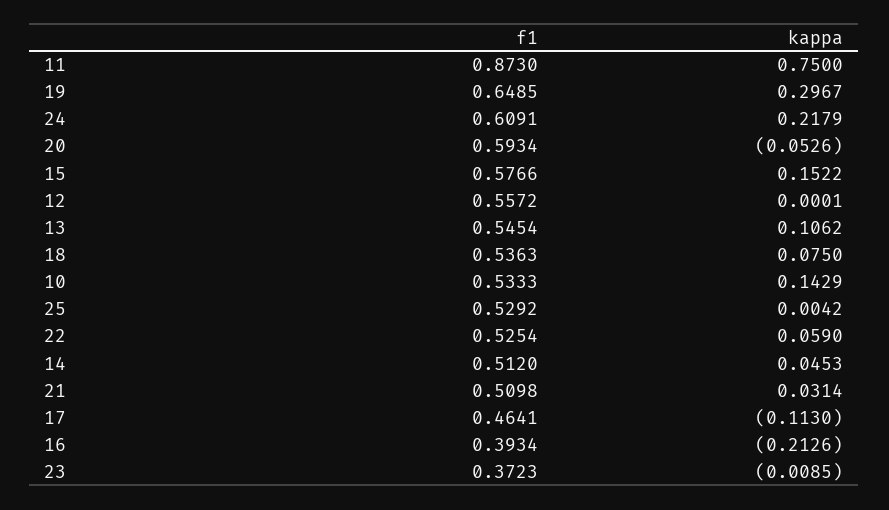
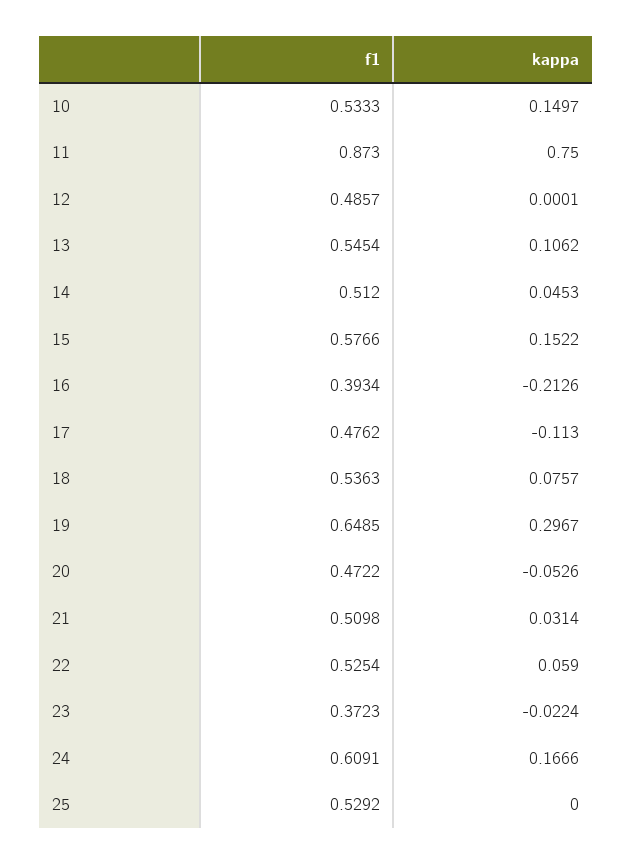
  {
    "f1": {
      "11": 0.873,
      "19": 0.6485,
      "24": 0.6091,
-     "20": 0.5934,
+     "20": 0.4722,
      "15": 0.5766,
-     "12": 0.5572,
+     "12": 0.4857,
      "13": 0.5454,
      "18": 0.5363,
      "10": 0.5333,
      "25": 0.5292,
      "22": 0.5254,
      "14": 0.512,
      "21": 0.5098,
-     "17": 0.4641,
+     "17": 0.4762,
      "16": 0.3934,
      "23": 0.3723
    },
    "kappa": {
      "11": 0.75,
      "19": 0.2967,
-     "24": 0.2179,
+     "24": 0.1666,
      "20": -0.0526,
      "15": 0.1522,
      "12": 0.0001,
      "13": 0.1062,
-     "18": 0.075,
+     "18": 0.0757,
-     "10": 0.1429,
+     "10": 0.1497,
-     "25": 0.0042,
+     "25": 0,
      "22": 0.059,
      "14": 0.0453,
      "21": 0.0314,
      "17": -0.113,
      "16": -0.2126,
-     "23": -0.0085
+     "23": -0.0224
    }
  }

